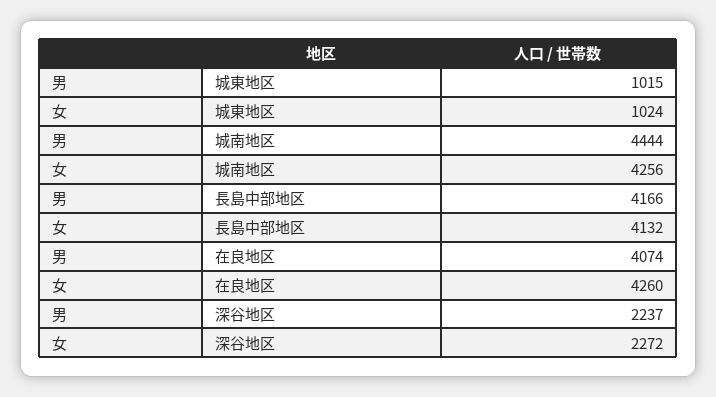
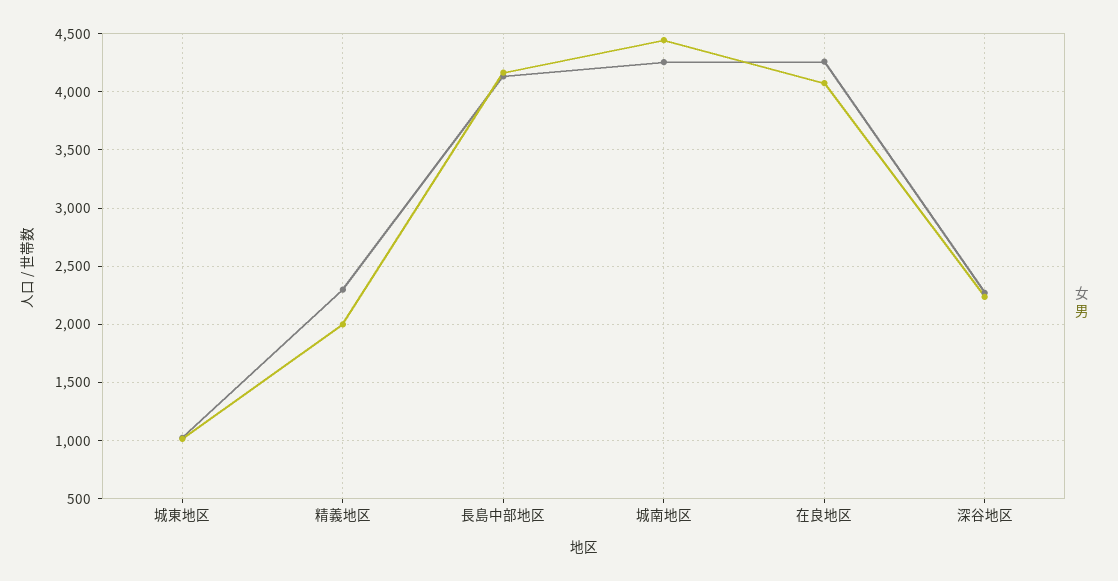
  {
    "男": {
      "城東地区": 1015,
      "城南地区": 4444,
      "長島中部地区": 4166,
      "在良地区": 4074,
-     "深谷地区": 2237
+     "深谷地区": 2237,
+     "精義地区": 2000
    },
    "女": {
      "城東地区": 1024,
      "城南地区": 4256,
      "長島中部地区": 4132,
      "在良地区": 4260,
-     "深谷地区": 2272
+     "深谷地区": 2272,
+     "精義地区": 2300
    }
  }

